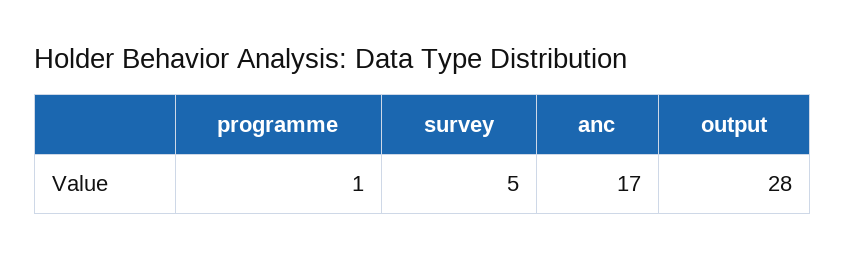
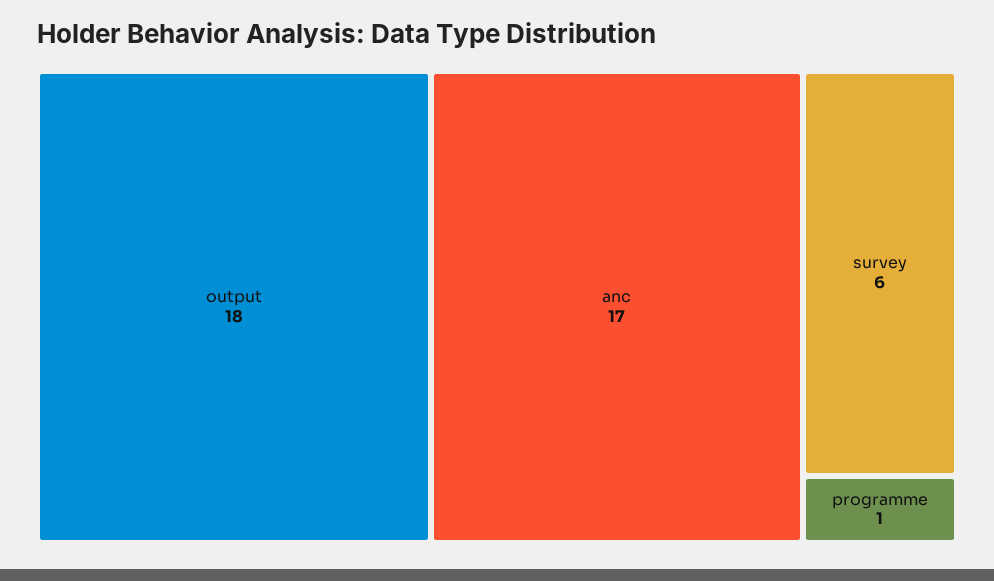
  {
    "programme": 1,
-   "survey": 5,
+   "survey": 6,
    "anc": 17,
-   "output": 28
+   "output": 18
  }

